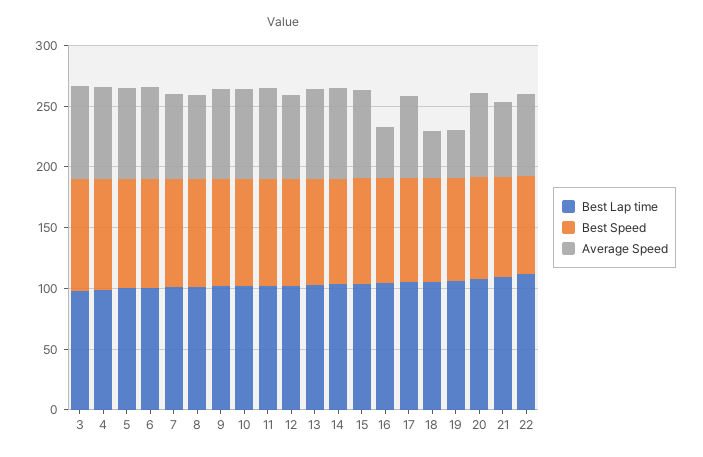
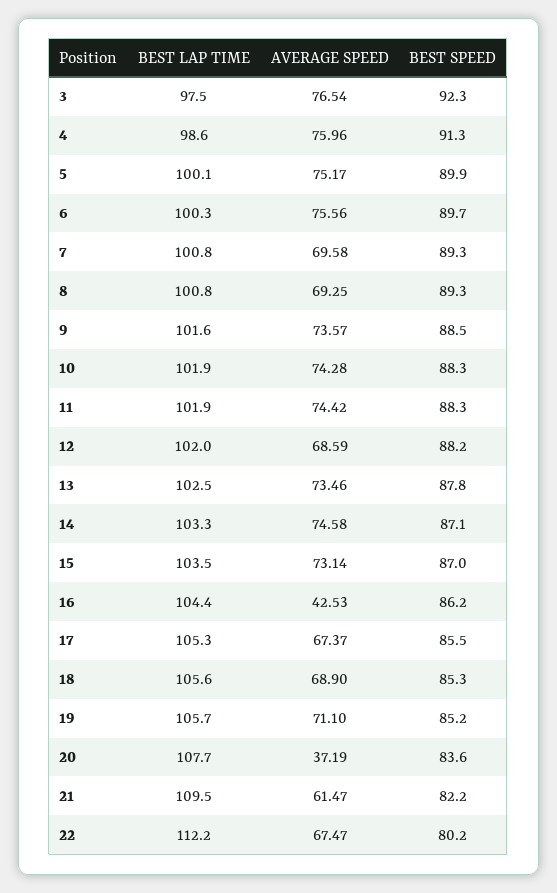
  {
    "Best Lap time": {
      "3": 97.5,
      "4": 98.6,
      "5": 100.1,
      "6": 100.3,
      "7": 100.8,
      "8": 100.8,
      "9": 101.6,
      "10": 101.9,
      "11": 101.9,
      "12": 102,
      "13": 102.5,
      "14": 103.3,
      "15": 103.5,
      "16": 104.4,
      "17": 105.3,
      "18": 105.6,
      "19": 105.7,
      "20": 107.7,
      "21": 109.5,
      "22": 112.2
    },
    "Best Speed": {
      "3": 92.3,
      "4": 91.3,
      "5": 89.9,
      "6": 89.7,
      "7": 89.3,
      "8": 89.3,
      "9": 88.5,
      "10": 88.3,
      "11": 88.3,
      "12": 88.2,
      "13": 87.8,
      "14": 87.1,
      "15": 87,
      "16": 86.2,
      "17": 85.5,
      "18": 85.3,
      "19": 85.2,
      "20": 83.6,
      "21": 82.2,
      "22": 80.2
    },
    "Average Speed": {
      "3": 76.54,
      "4": 75.96,
      "5": 75.17,
      "6": 75.56,
      "7": 69.58,
      "8": 69.25,
      "9": 73.57,
      "10": 74.28,
      "11": 74.42,
      "12": 68.59,
      "13": 73.46,
      "14": 74.58,
      "15": 73.14,
      "16": 42.53,
      "17": 67.37,
-     "18": 40,
+     "18": 68.9,
-     "19": 40,
+     "19": 71.1,
-     "20": 70,
+     "20": 37.19,
      "21": 61.47,
      "22": 67.47
    }
  }

